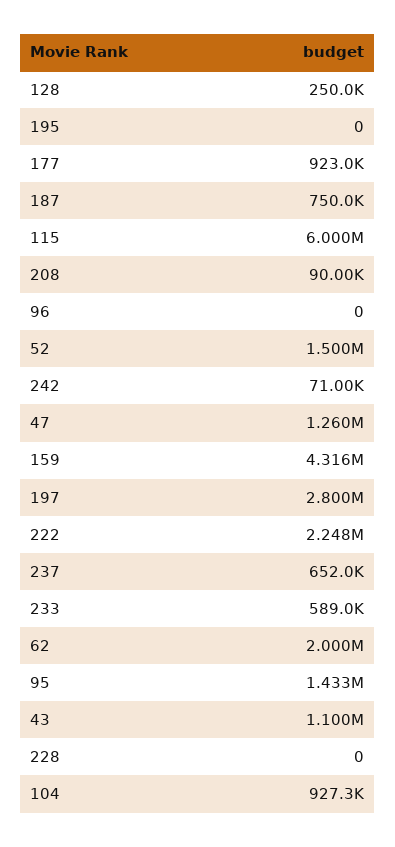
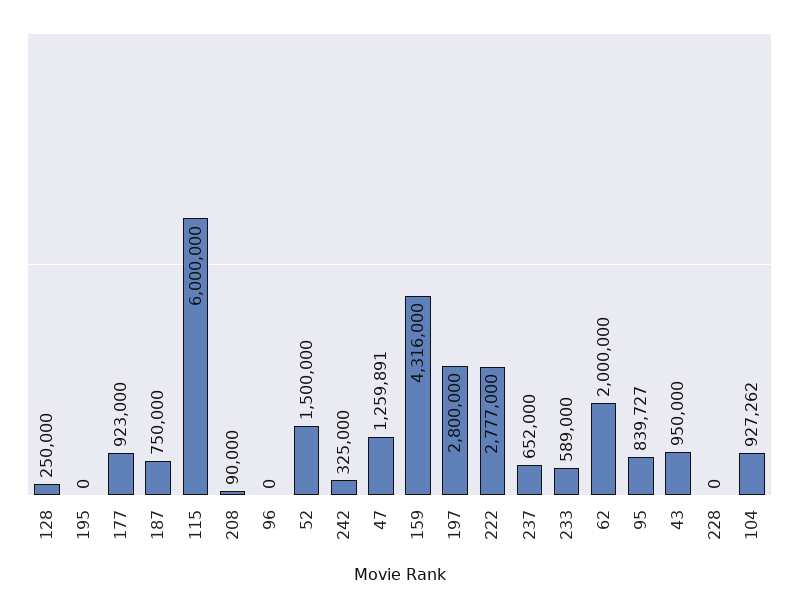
  {
    "128": 250000,
    "195": 0,
    "177": 923000,
    "187": 750000,
    "115": 6000000,
    "208": 90000,
    "96": 0,
    "52": 1500000,
-   "242": 71000,
+   "242": 325000,
    "47": 1259891,
    "159": 4316000,
    "197": 2800000,
-   "222": 2248000,
+   "222": 2777000,
    "237": 652000,
    "233": 589000,
    "62": 2000000,
-   "95": 1433000,
+   "95": 839727,
-   "43": 1100000,
+   "43": 950000,
    "228": 0,
    "104": 927262
  }

